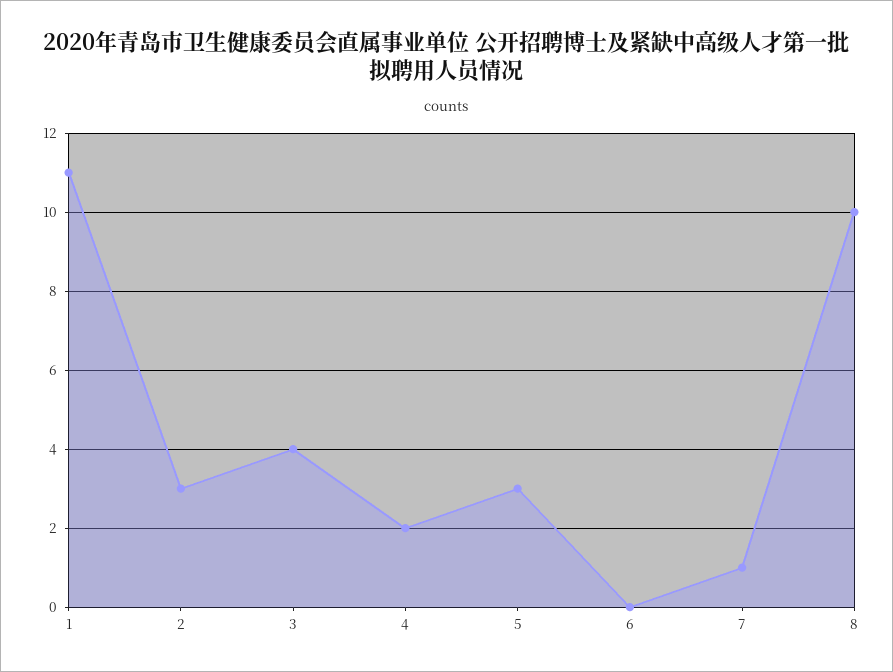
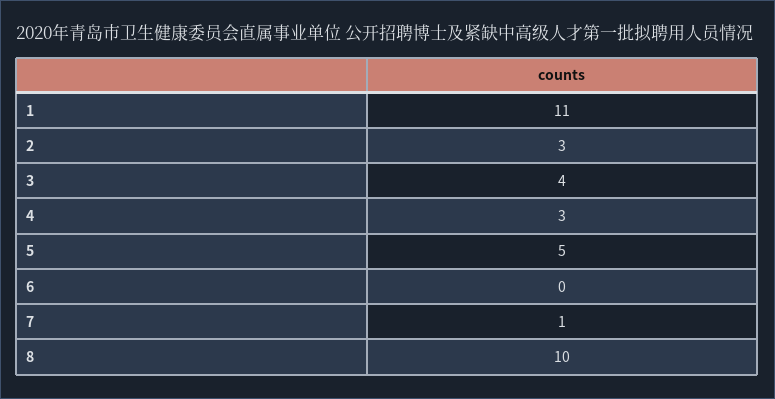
  {
    "1": 11,
    "2": 3,
    "3": 4,
-   "4": 2,
+   "4": 3,
-   "5": 3,
+   "5": 5,
    "6": 0,
    "7": 1,
    "8": 10
  }

